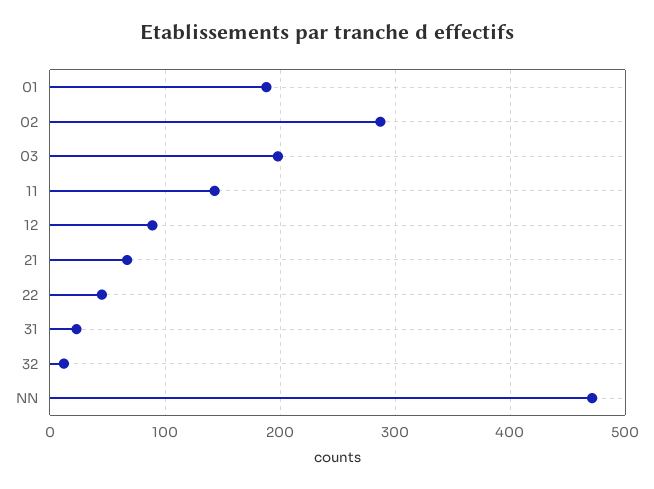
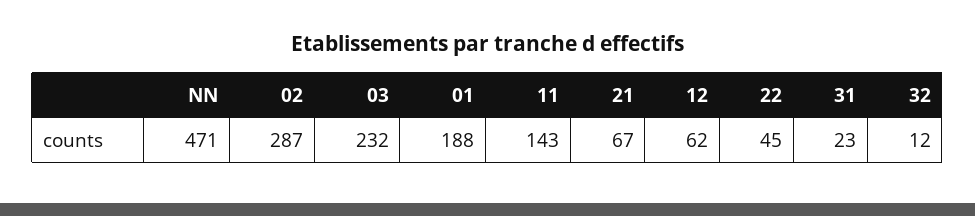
  {
    "01": 188,
    "02": 287,
-   "03": 200,
+   "03": 232,
    "11": 143,
-   "12": 90,
+   "12": 62,
    "21": 67,
    "22": 45,
    "31": 23,
    "32": 12,
    "NN": 471
  }

